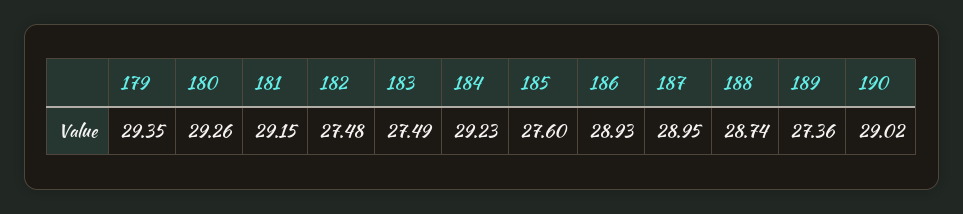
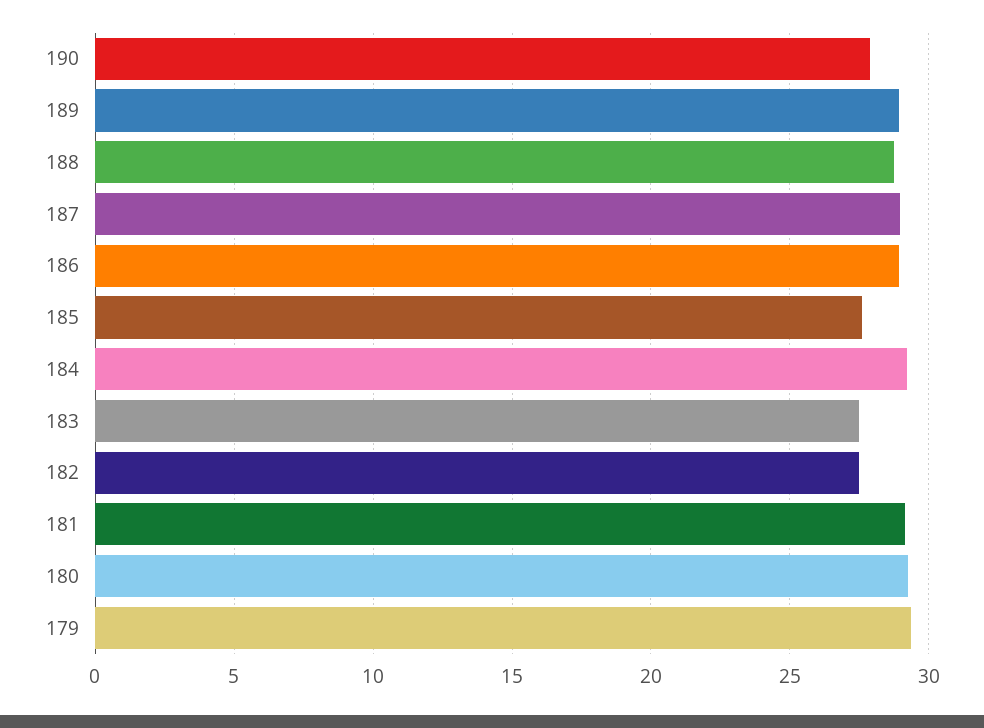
  {
    "179": 29.35,
    "180": 29.26,
    "181": 29.15,
    "182": 27.48,
    "183": 27.49,
    "184": 29.23,
    "185": 27.6,
    "186": 28.93,
    "187": 28.95,
    "188": 28.74,
-   "189": 27.36,
+   "189": 29,
-   "190": 29.02
+   "190": 28
  }

